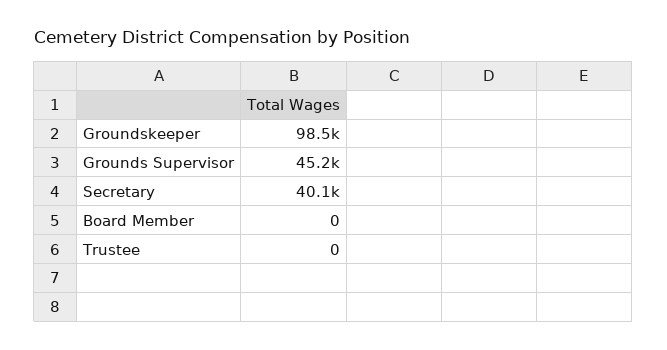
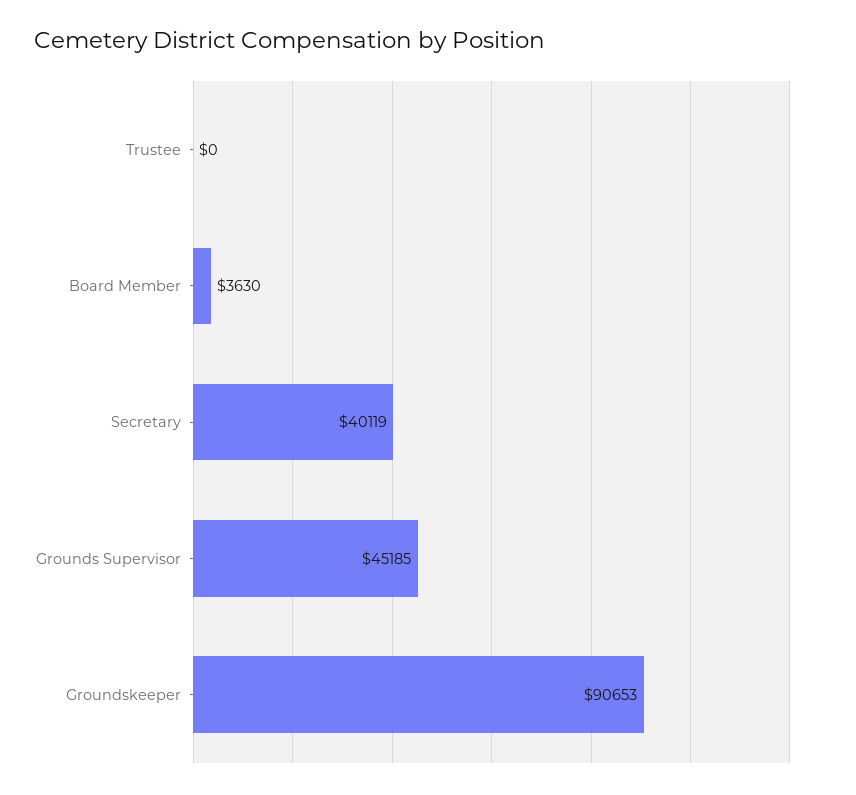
  {
-   "Groundskeeper": 98500,
+   "Groundskeeper": 90653,
    "Grounds Supervisor": 45185,
    "Secretary": 40119,
-   "Board Member": 0,
+   "Board Member": 3630,
    "Trustee": 0
  }

